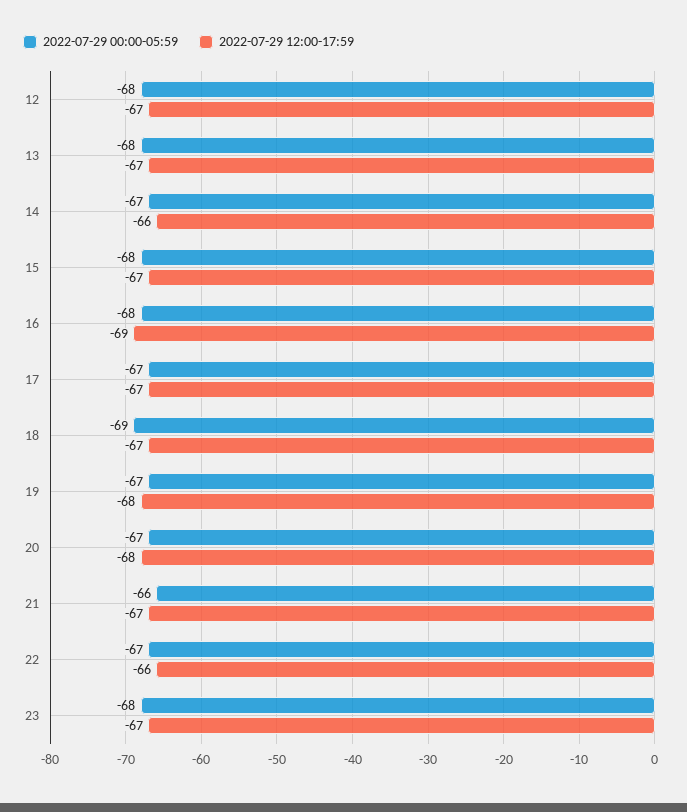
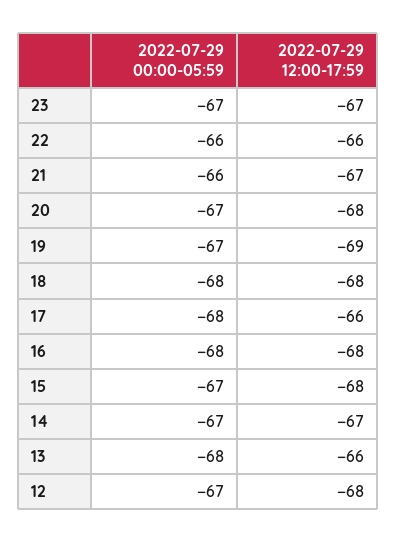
  {
    "2022-07-29 00:00-05:59": {
-     "12": -68,
+     "12": -67,
      "13": -68,
      "14": -67,
-     "15": -68,
+     "15": -67,
      "16": -68,
-     "17": -67,
+     "17": -68,
-     "18": -69,
+     "18": -68,
      "19": -67,
      "20": -67,
      "21": -66,
-     "22": -67,
+     "22": -66,
-     "23": -68
+     "23": -67
    },
    "2022-07-29 12:00-17:59": {
-     "12": -67,
+     "12": -68,
-     "13": -67,
+     "13": -66,
-     "14": -66,
+     "14": -67,
-     "15": -67,
+     "15": -68,
-     "16": -69,
+     "16": -68,
-     "17": -67,
+     "17": -66,
-     "18": -67,
+     "18": -68,
-     "19": -68,
+     "19": -69,
      "20": -68,
      "21": -67,
      "22": -66,
      "23": -67
    }
  }

